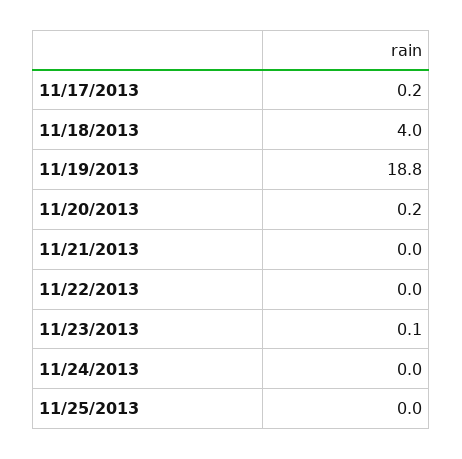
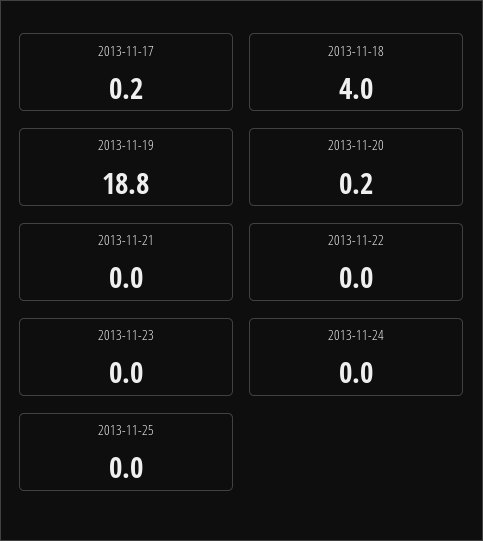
  {
    "11/17/2013": 0.2,
    "11/18/2013": 4,
    "11/19/2013": 18.8,
    "11/20/2013": 0.2,
    "11/21/2013": 0,
    "11/22/2013": 0,
-   "11/23/2013": 0.1,
+   "11/23/2013": 0,
    "11/24/2013": 0,
    "11/25/2013": 0
  }

